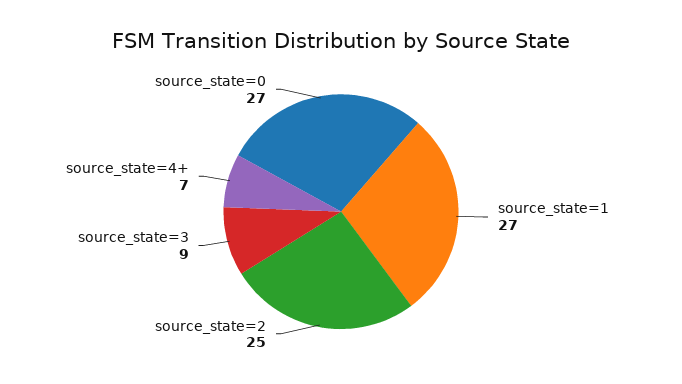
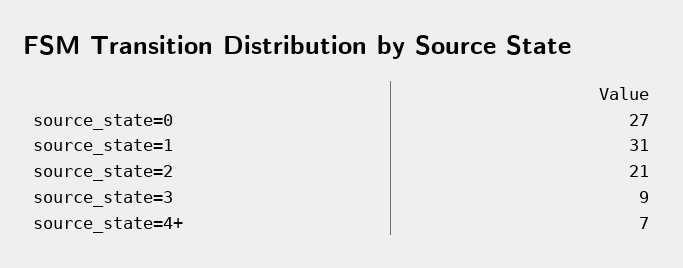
  {
-   "source_state=1": 27,
+   "source_state=1": 31,
-   "source_state=2": 25,
+   "source_state=2": 21,
    "source_state=3": 9,
    "source_state=4+": 7,
    "source_state=0": 27
  }

